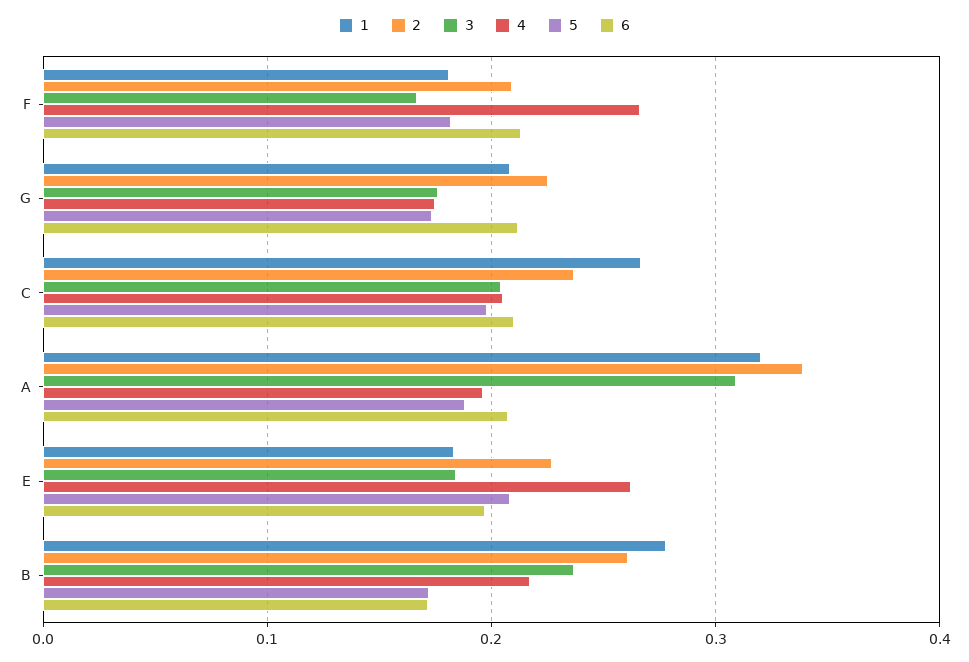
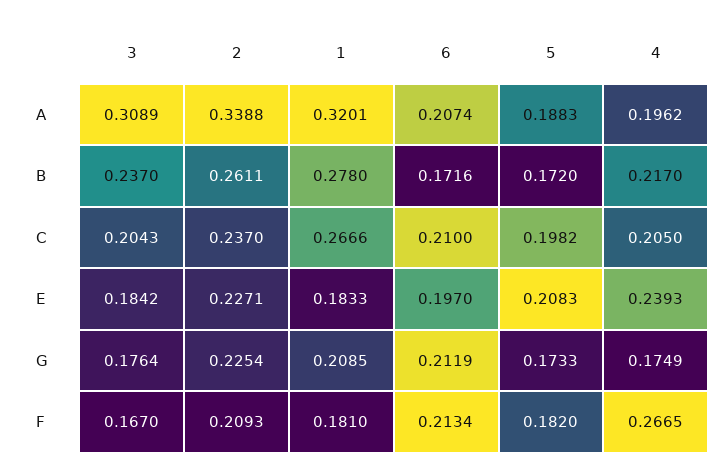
  {
    "1": {
      "F": 0.181,
      "G": 0.2085,
      "C": 0.2666,
      "A": 0.3201,
      "E": 0.1833,
      "B": 0.278
    },
    "2": {
      "F": 0.2093,
      "G": 0.2254,
      "C": 0.237,
      "A": 0.3388,
      "E": 0.2271,
      "B": 0.2611
    },
    "3": {
      "F": 0.167,
      "G": 0.1764,
      "C": 0.2043,
      "A": 0.3089,
      "E": 0.1842,
      "B": 0.237
    },
    "4": {
      "F": 0.2665,
      "G": 0.1749,
      "C": 0.205,
      "A": 0.1962,
-     "E": 0.26,
+     "E": 0.2393,
      "B": 0.217
    },
    "5": {
      "F": 0.182,
      "G": 0.1733,
      "C": 0.1982,
      "A": 0.1883,
      "E": 0.2083,
      "B": 0.172
    },
    "6": {
      "F": 0.2134,
      "G": 0.2119,
      "C": 0.21,
      "A": 0.2074,
      "E": 0.197,
      "B": 0.1716
    }
  }

